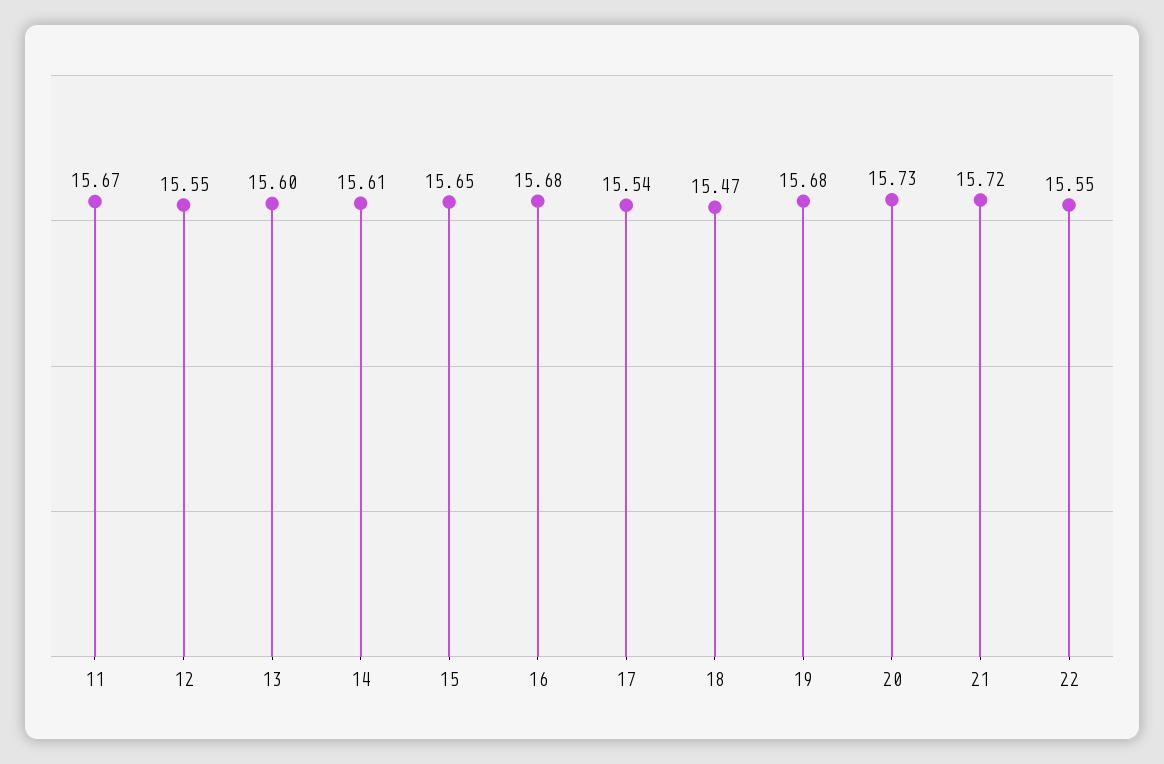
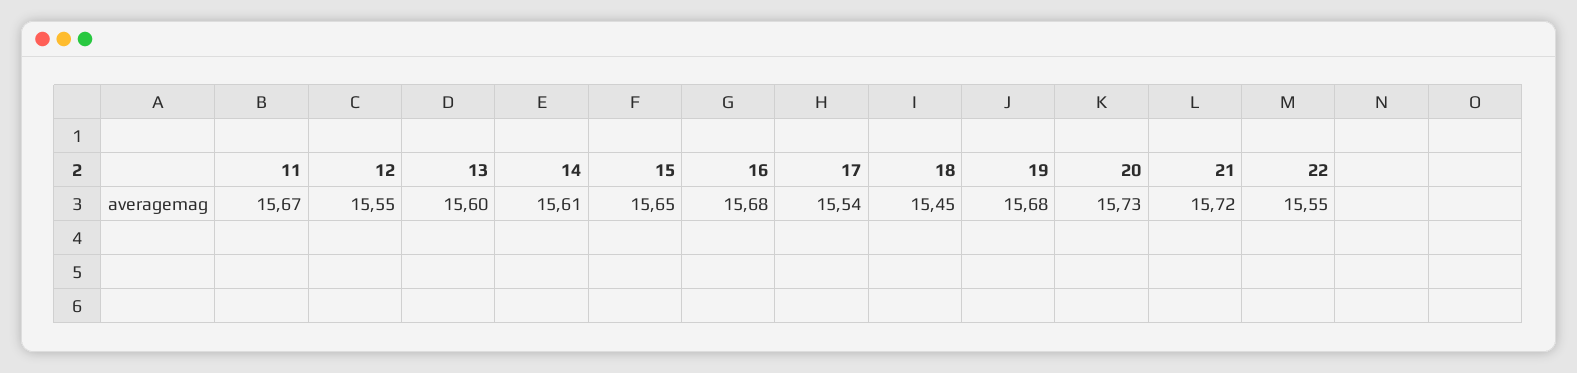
  {
    "11": 15.67,
    "12": 15.55,
    "13": 15.6,
    "14": 15.61,
    "15": 15.65,
    "16": 15.68,
    "17": 15.54,
-   "18": 15.47,
+   "18": 15.45,
    "19": 15.68,
    "20": 15.73,
    "21": 15.72,
    "22": 15.55
  }

